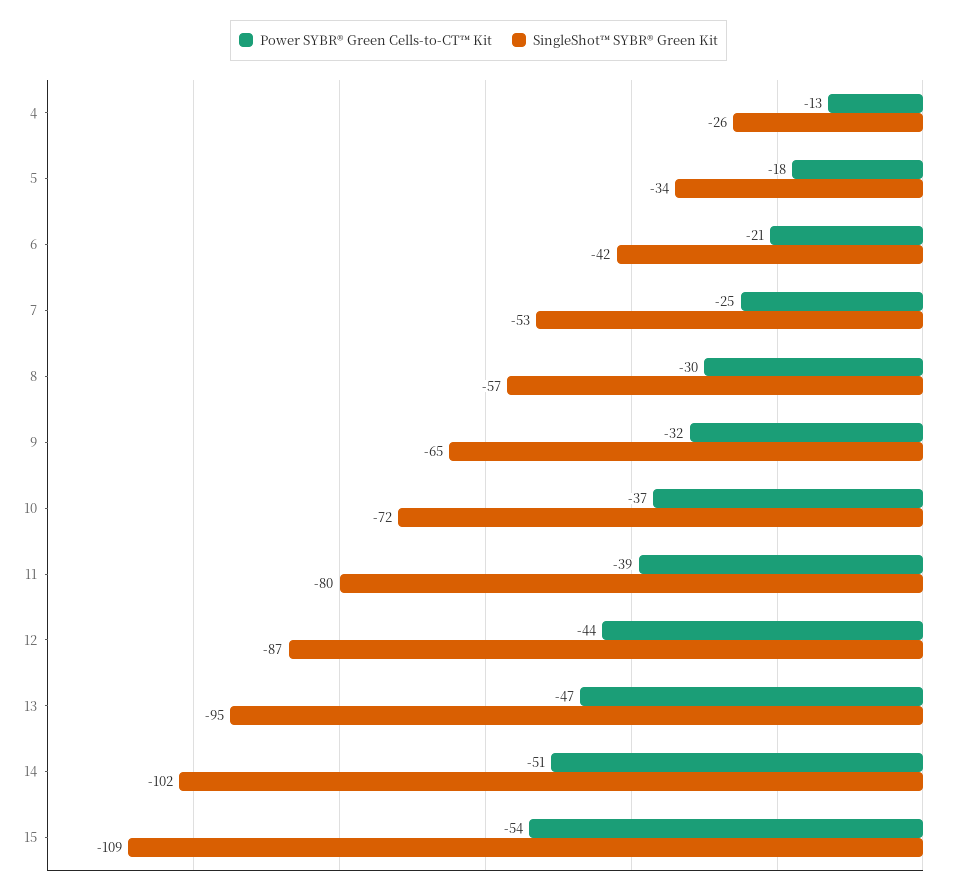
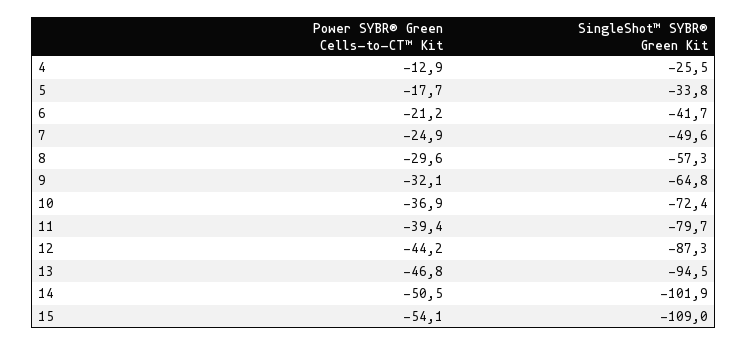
  {
    "Power SYBR® Green Cells-to-CT™ Kit": {
      "4": -12.9,
      "5": -17.7,
      "6": -21.2,
      "7": -24.9,
      "8": -29.6,
      "9": -32.1,
      "10": -36.9,
      "11": -39.4,
      "12": -44.2,
      "13": -46.8,
      "14": -50.5,
      "15": -54.1
    },
    "SingleShot™ SYBR® Green Kit": {
      "4": -25.5,
      "5": -33.8,
      "6": -41.7,
-     "7": -53,
+     "7": -49.6,
      "8": -57.3,
      "9": -64.8,
      "10": -72.4,
      "11": -79.7,
      "12": -87.3,
      "13": -94.5,
      "14": -101.9,
      "15": -109
    }
  }

